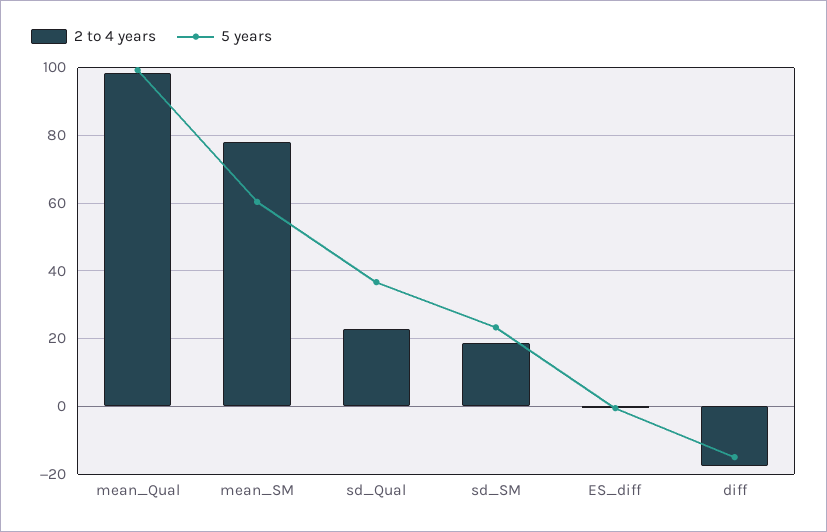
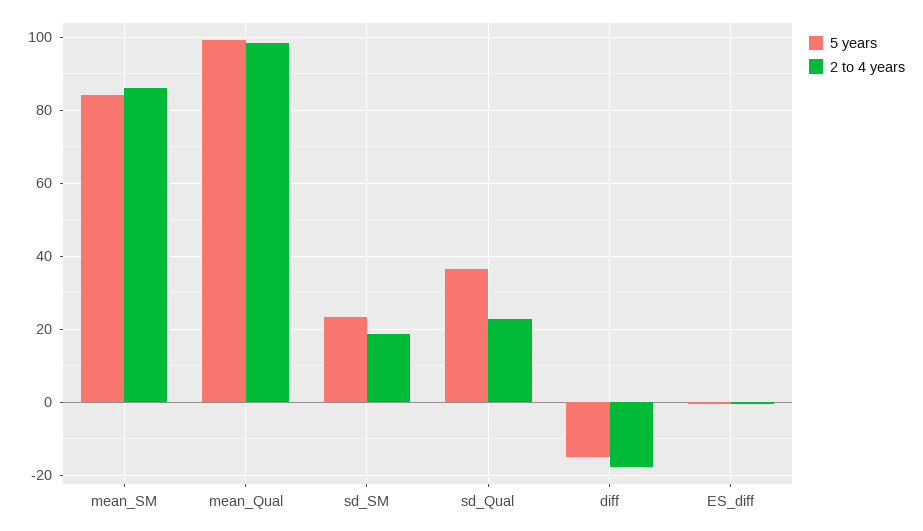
  {
    "2 to 4 years": {
      "mean_Qual": 98,
-     "mean_SM": 78,
+     "mean_SM": 86,
      "sd_Qual": 22,
      "sd_SM": 18,
      "ES_diff": 0,
      "diff": -18
    },
    "5 years": {
      "mean_Qual": 100,
-     "mean_SM": 60,
+     "mean_SM": 84,
      "sd_Qual": 36,
      "sd_SM": 24,
      "ES_diff": 0,
      "diff": -14
    }
  }

